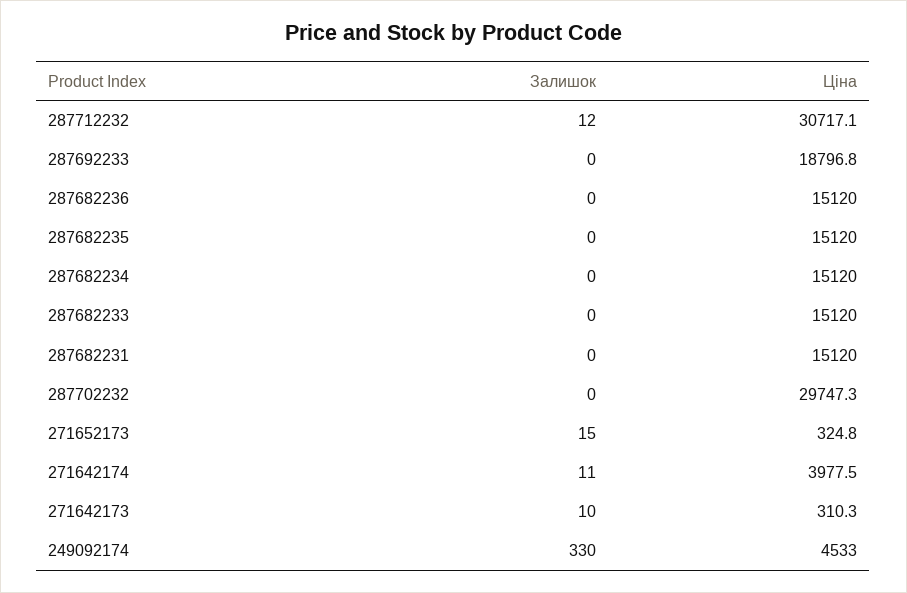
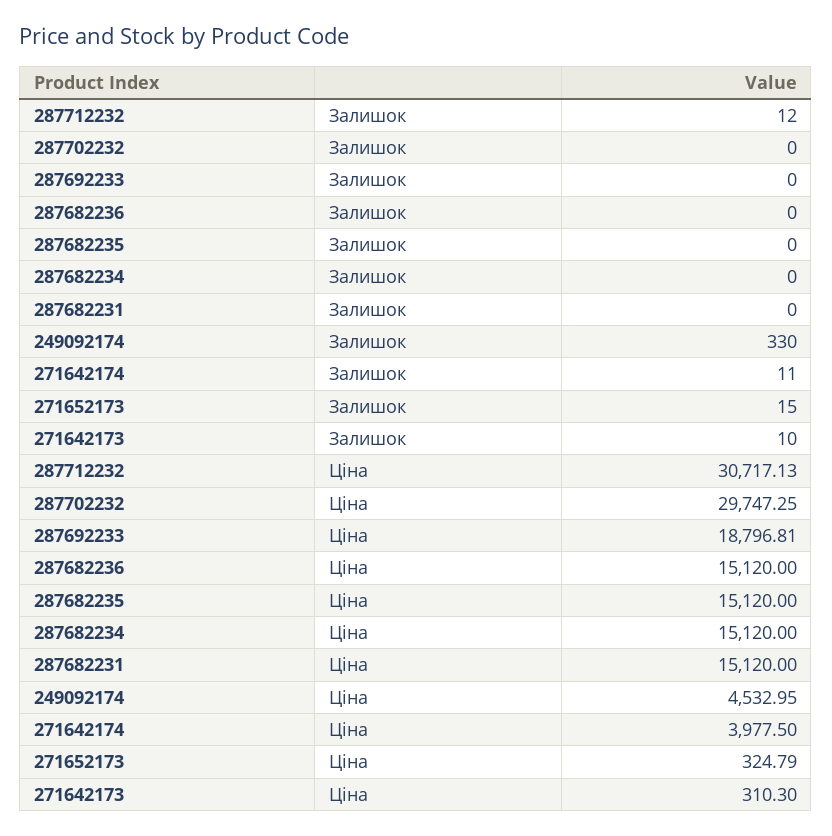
  {
    "Залишок": {
      "287712232": 12,
      "287692233": 0,
      "287682236": 0,
      "287682235": 0,
      "287682234": 0,
-     "287682233": 0,
      "287682231": 0,
      "287702232": 0,
      "271652173": 15,
      "271642174": 11,
      "271642173": 10,
      "249092174": 330
    },
    "Ціна": {
      "287712232": 30717.13,
      "287692233": 18796.81,
      "287682236": 15120,
      "287682235": 15120,
      "287682234": 15120,
-     "287682233": 15120,
      "287682231": 15120,
      "287702232": 29747.25,
      "271652173": 324.79,
      "271642174": 3977.5,
      "271642173": 310.3,
      "249092174": 4532.95
    }
  }

